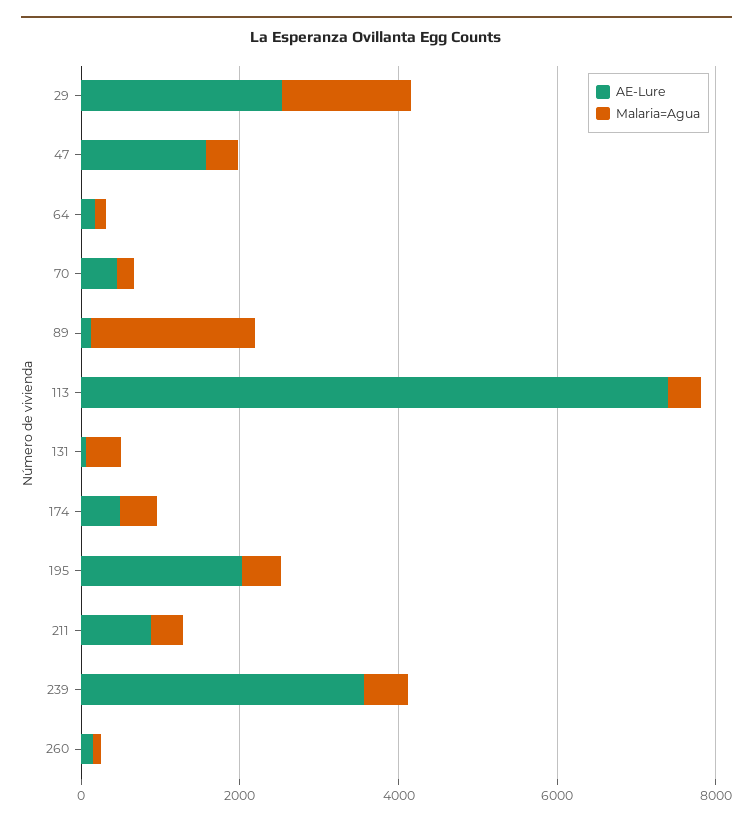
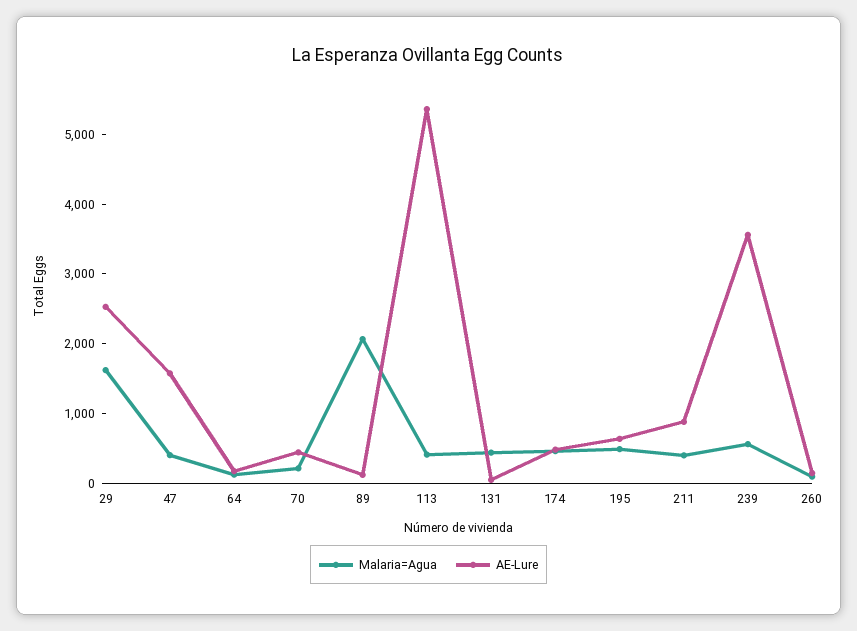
  {
    "AE-Lure": {
      "29": 2600,
      "47": 1600,
      "64": 200,
      "70": 400,
      "89": 200,
-     "113": 7500,
+     "113": 5400,
      "131": 0,
      "174": 400,
-     "195": 2000,
+     "195": 600,
      "211": 800,
      "239": 3600,
      "260": 200
    },
    "Malaria=Agua": {
      "29": 1600,
      "47": 400,
      "64": 200,
      "70": 200,
      "89": 2000,
      "113": 400,
      "131": 400,
      "174": 400,
      "195": 400,
      "211": 400,
      "239": 600,
      "260": 0
    }
  }

